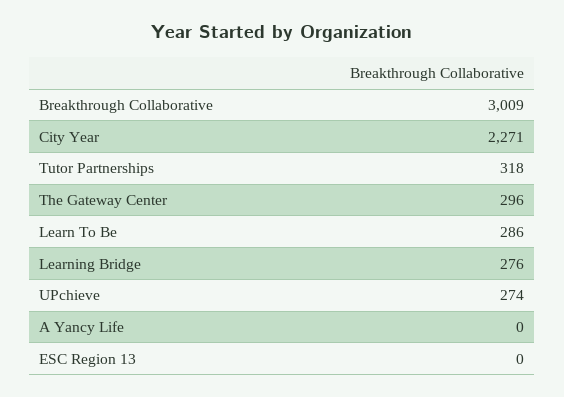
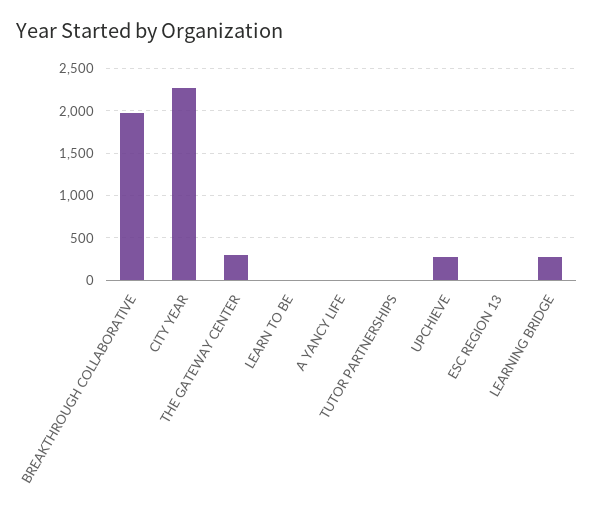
  {
-   "Breakthrough Collaborative": 3009,
+   "Breakthrough Collaborative": 2000,
    "City Year": 2271,
-   "Tutor Partnerships": 318,
+   "Tutor Partnerships": 0,
    "The Gateway Center": 296,
-   "Learn To Be": 286,
+   "Learn To Be": 0,
    "Learning Bridge": 276,
    "UPchieve": 274,
    "A Yancy Life": 0,
    "ESC Region 13": 0
  }

